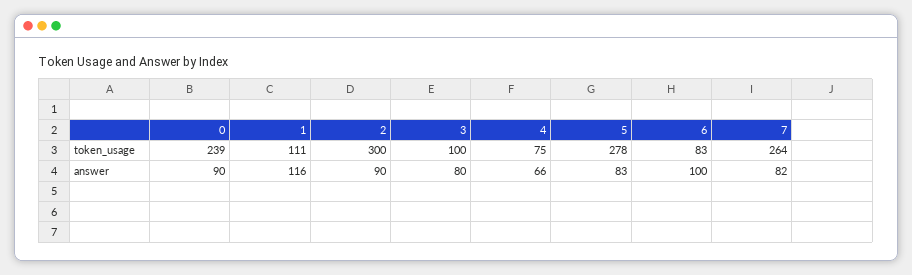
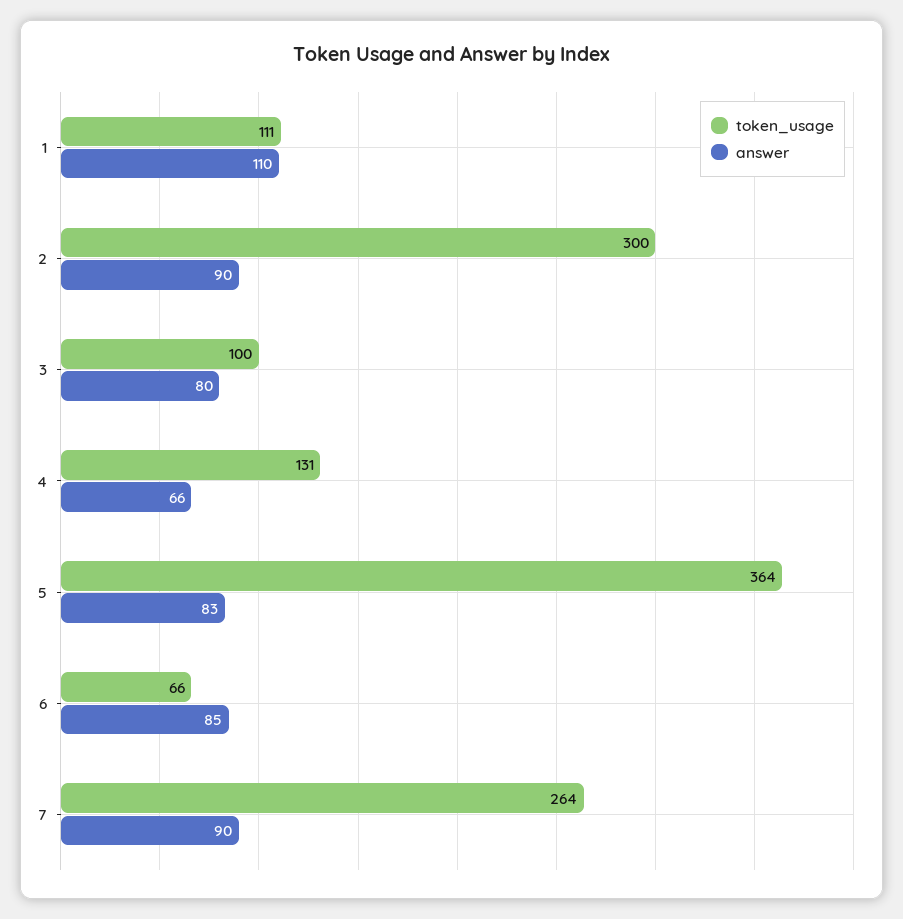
  {
    "token_usage": {
-     "0": 239,
      "1": 111,
      "2": 300,
      "3": 100,
-     "4": 75,
+     "4": 131,
-     "5": 278,
+     "5": 364,
-     "6": 83,
+     "6": 66,
      "7": 264
    },
    "answer": {
-     "0": 90,
-     "1": 116,
+     "1": 110,
      "2": 90,
      "3": 80,
      "4": 66,
      "5": 83,
-     "6": 100,
+     "6": 85,
-     "7": 82
+     "7": 90
    }
  }

